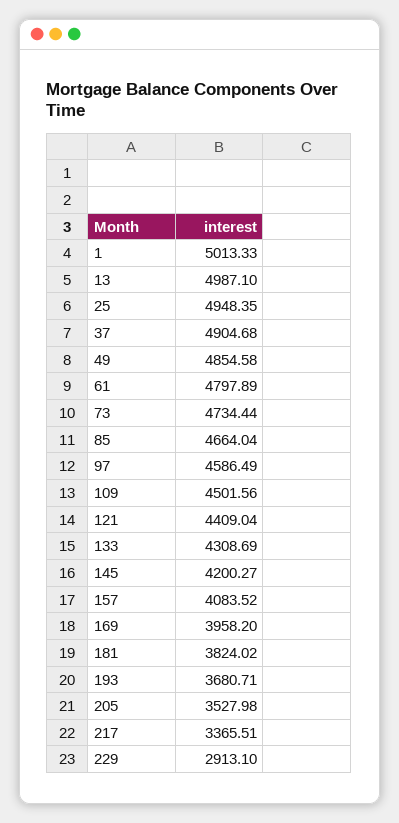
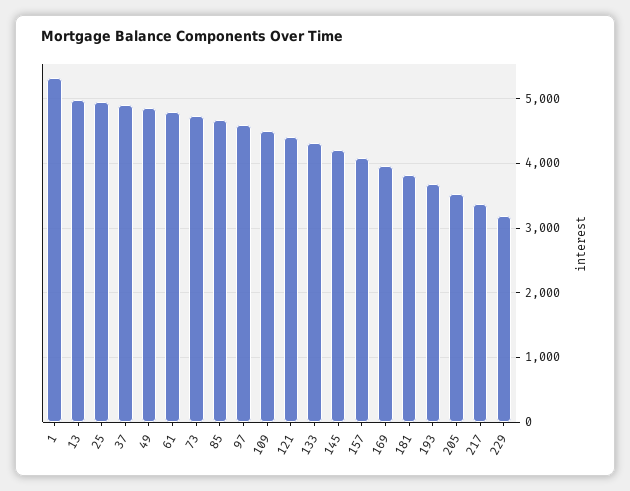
  {
-   "1": 5013.33,
+   "1": 5300,
    "13": 4987.1,
    "25": 4948.35,
    "37": 4904.68,
    "49": 4854.58,
    "61": 4797.89,
    "73": 4734.44,
    "85": 4664.04,
    "97": 4586.49,
    "109": 4501.56,
    "121": 4409.04,
    "133": 4308.69,
    "145": 4200.27,
    "157": 4083.52,
    "169": 3958.2,
    "181": 3824.02,
    "193": 3680.71,
    "205": 3527.98,
    "217": 3365.51,
-   "229": 2913.1
+   "229": 3200
  }

